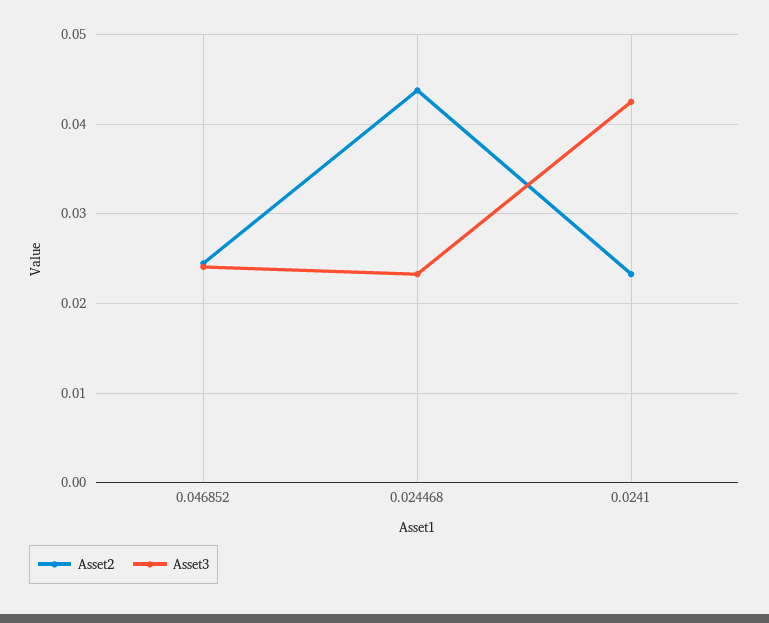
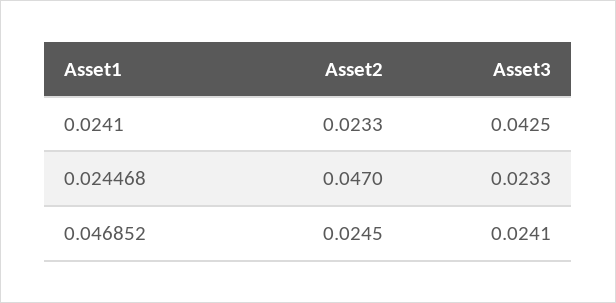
  {
    "Asset2": {
      "0.046852": 0.0245,
-     "0.024468": 0.044,
+     "0.024468": 0.047,
      "0.0241": 0.0233
    },
    "Asset3": {
      "0.046852": 0.0241,
      "0.024468": 0.0233,
      "0.0241": 0.0425
    }
  }

